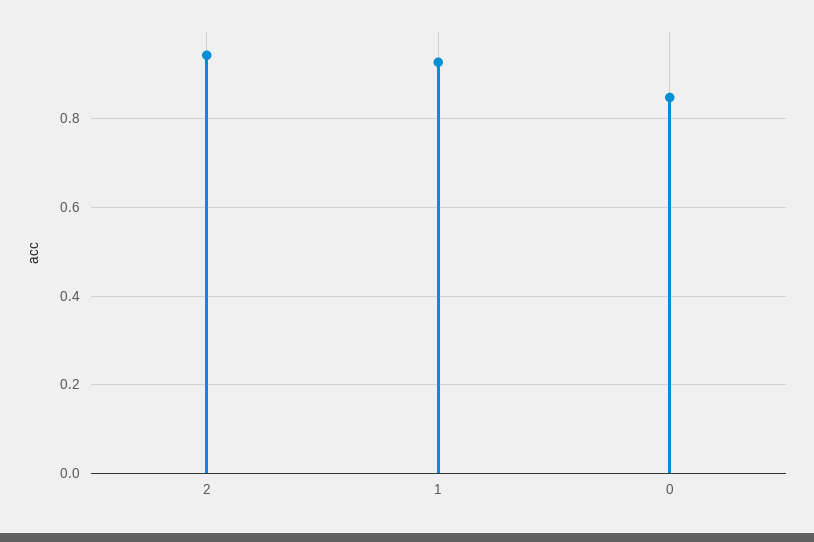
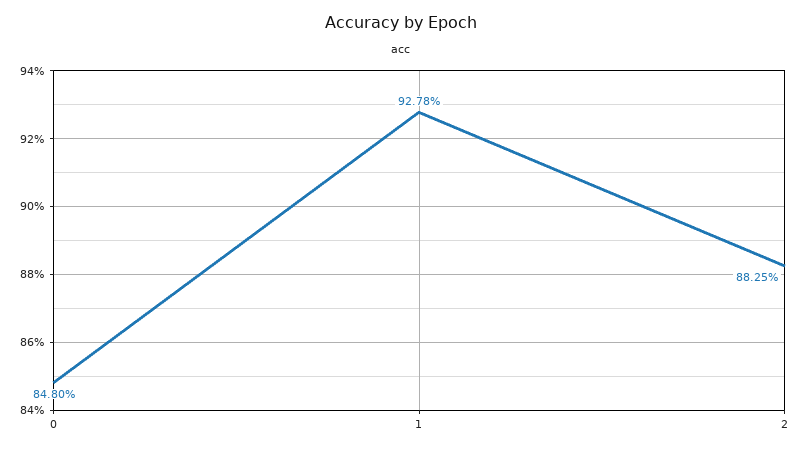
  {
-   "2": 0.94,
+   "2": 0.8825,
    "1": 0.9278,
    "0": 0.848
  }

